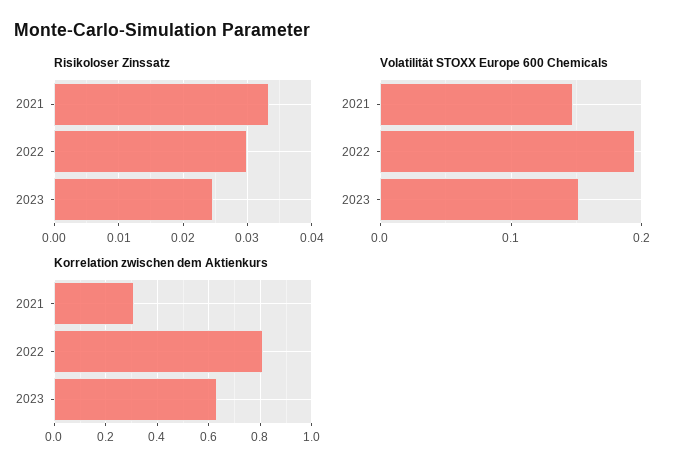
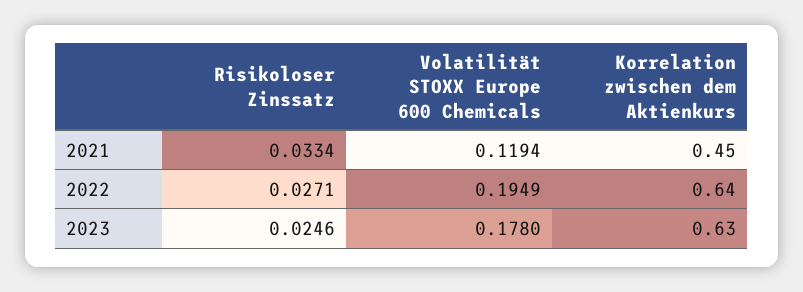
  {
    "Risikoloser Zinssatz": {
      "2021": 0.0334,
-     "2022": 0.03,
+     "2022": 0.0271,
      "2023": 0.0246
    },
    "Volatilität STOXX Europe 600 Chemicals": {
-     "2021": 0.15,
+     "2021": 0.1194,
      "2022": 0.1949,
-     "2023": 0.15
+     "2023": 0.178
    },
    "Korrelation zwischen dem Aktienkurs": {
-     "2021": 0.3,
+     "2021": 0.45,
-     "2022": 0.8,
+     "2022": 0.64,
      "2023": 0.63
    }
  }

